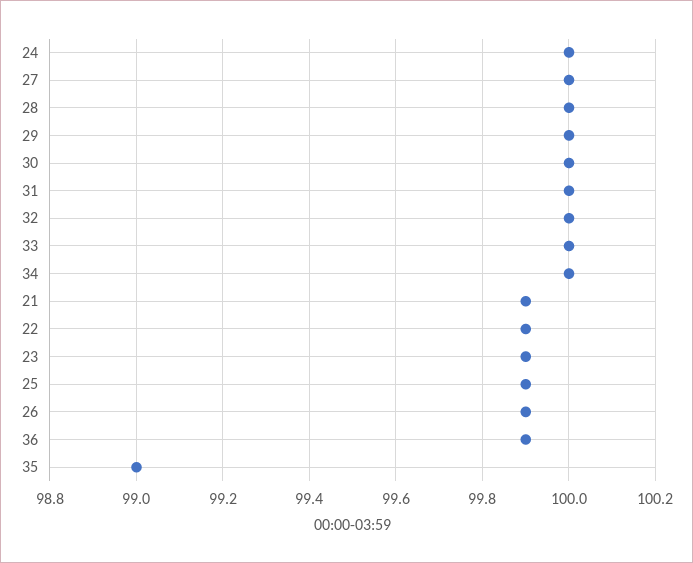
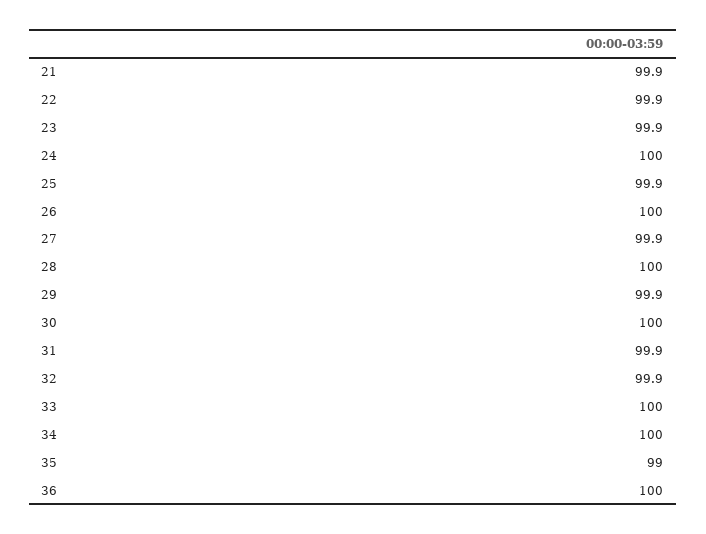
  {
    "24": 100,
-   "27": 100,
+   "27": 99.9,
    "28": 100,
-   "29": 100,
+   "29": 99.9,
    "30": 100,
-   "31": 100,
+   "31": 99.9,
-   "32": 100,
+   "32": 99.9,
    "33": 100,
    "34": 100,
    "21": 99.9,
    "22": 99.9,
    "23": 99.9,
    "25": 99.9,
-   "26": 99.9,
+   "26": 100,
-   "36": 99.9,
+   "36": 100,
    "35": 99
  }

